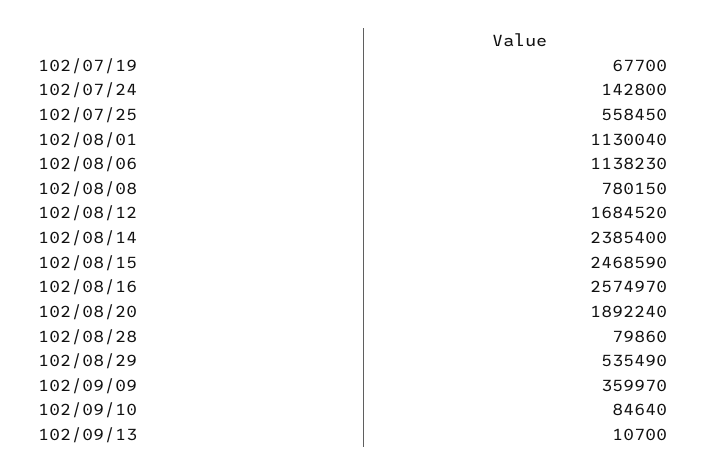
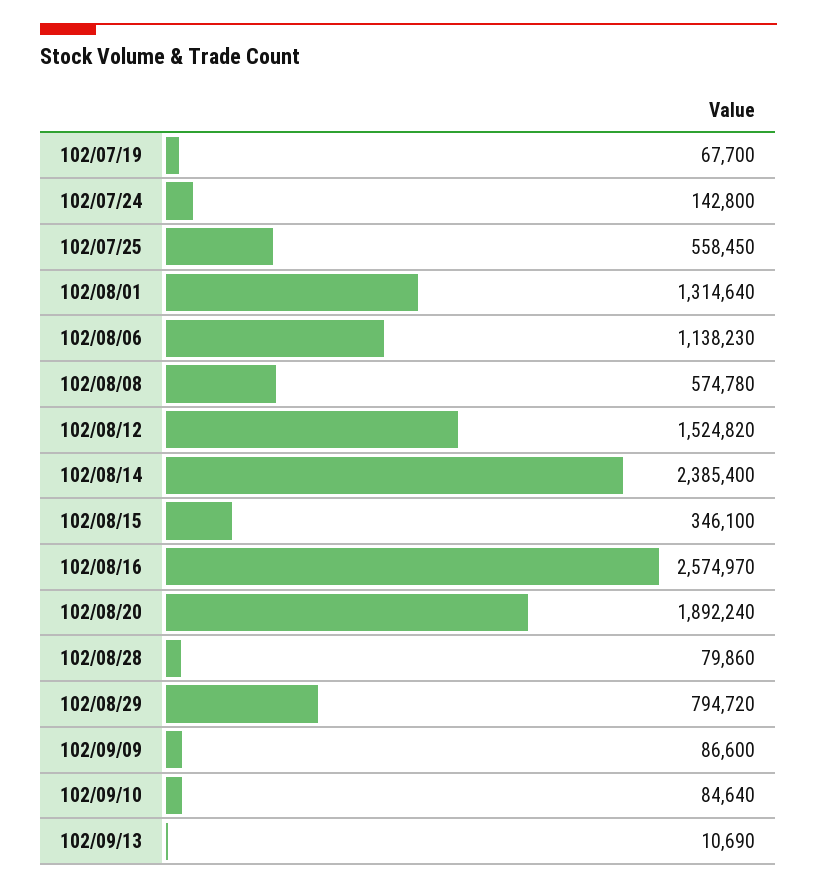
  {
    "102/07/19": 67700,
    "102/07/24": 142800,
    "102/07/25": 558450,
-   "102/08/01": 1130040,
+   "102/08/01": 1314640,
    "102/08/06": 1138230,
-   "102/08/08": 780150,
+   "102/08/08": 574780,
-   "102/08/12": 1684520,
+   "102/08/12": 1524820,
    "102/08/14": 2385400,
-   "102/08/15": 2468590,
+   "102/08/15": 346100,
    "102/08/16": 2574970,
    "102/08/20": 1892240,
    "102/08/28": 79860,
-   "102/08/29": 535490,
+   "102/08/29": 794720,
-   "102/09/09": 359970,
+   "102/09/09": 86600,
    "102/09/10": 84640,
-   "102/09/13": 10700
+   "102/09/13": 10690
  }

